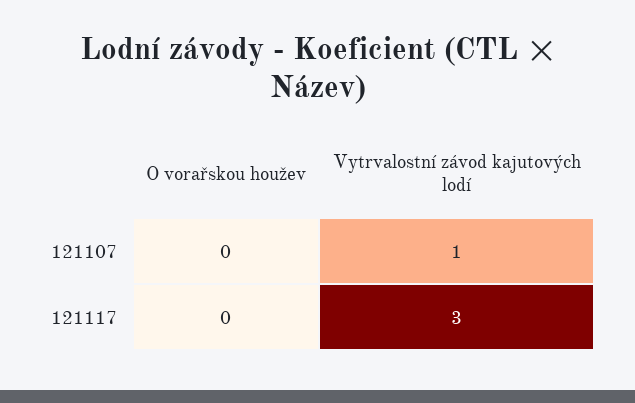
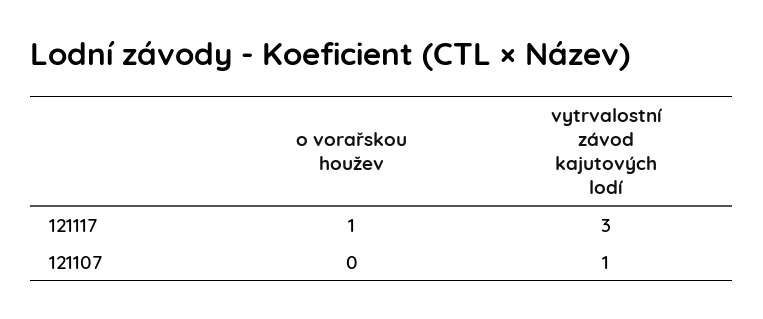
  {
    "O vorařskou houžev": {
      "121107": 0,
-     "121117": 0
+     "121117": 1
    },
    "Vytrvalostní závod kajutových lodí": {
      "121107": 1,
      "121117": 3
    }
  }

